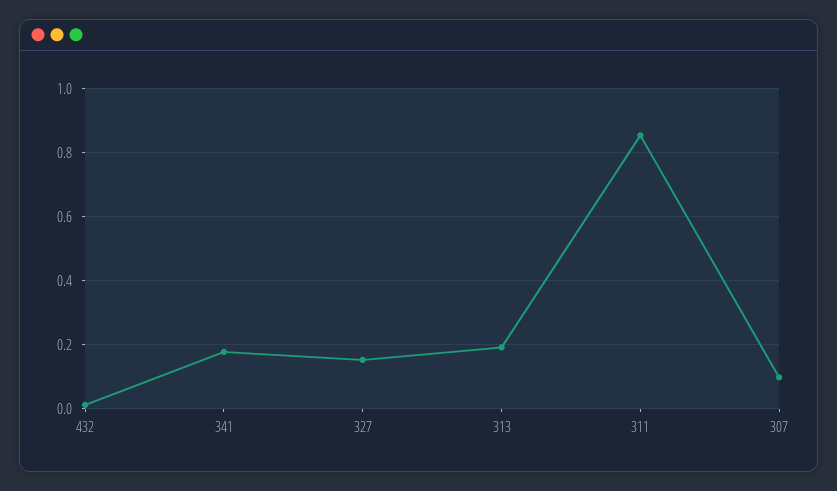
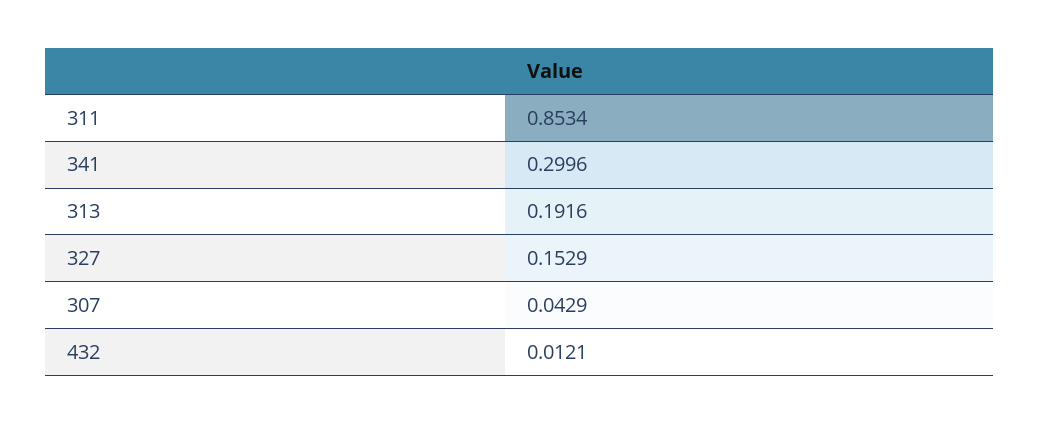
  {
    "432": 0.0121,
-   "341": 0.18,
+   "341": 0.2996,
    "327": 0.1529,
    "313": 0.1916,
    "311": 0.8534,
-   "307": 0.1
+   "307": 0.0429
  }

